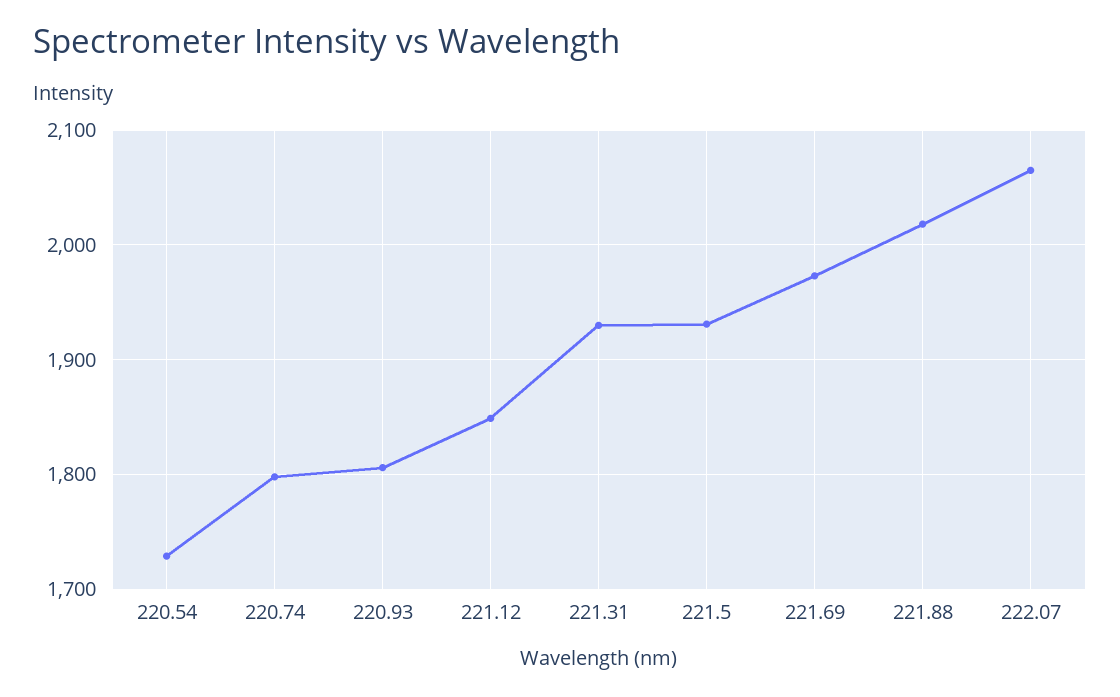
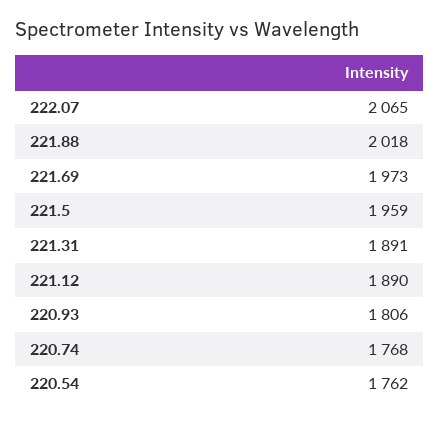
  {
-   "220.54": 1730,
+   "220.54": 1762,
-   "220.74": 1800,
+   "220.74": 1768,
    "220.93": 1806,
-   "221.12": 1850,
+   "221.12": 1890,
-   "221.31": 1930,
+   "221.31": 1891,
-   "221.5": 1930,
+   "221.5": 1959,
    "221.69": 1973,
    "221.88": 2018,
    "222.07": 2065
  }

